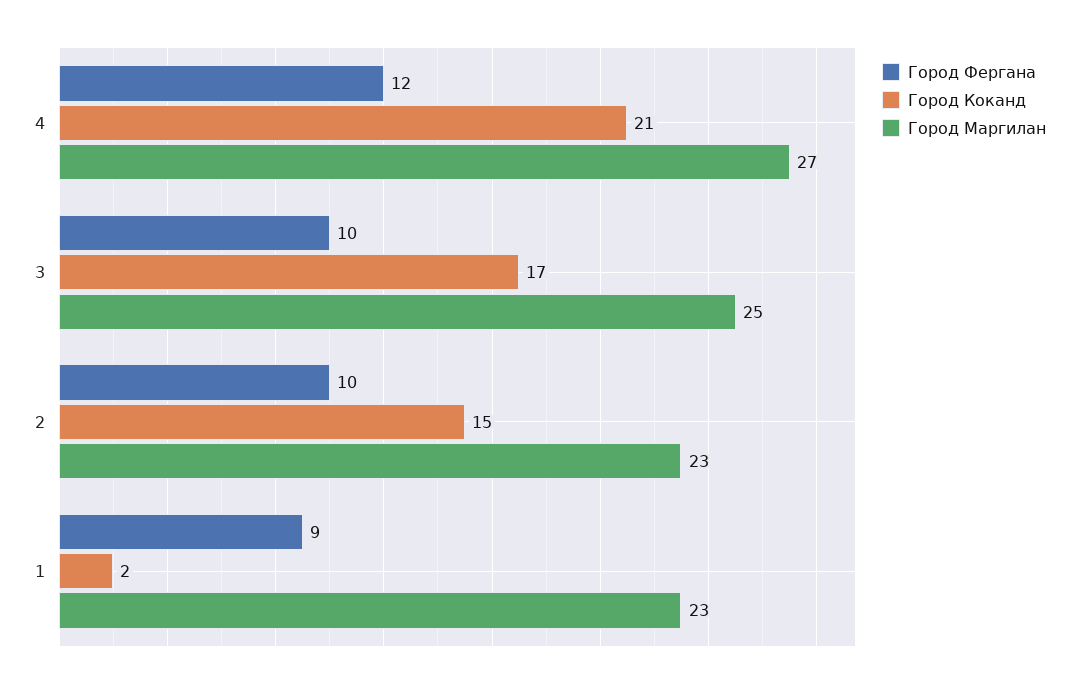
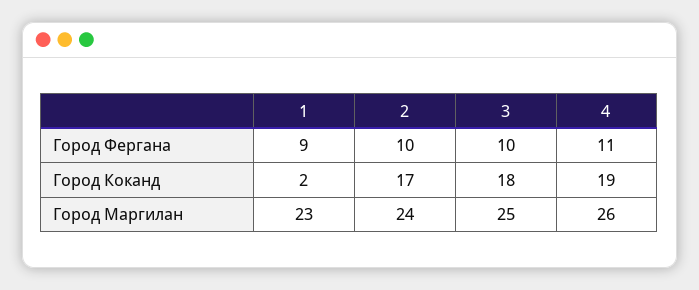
  {
    "Город Фергана": {
-     "4": 12,
+     "4": 11,
      "3": 10,
      "2": 10,
      "1": 9
    },
    "Город Коканд": {
-     "4": 21,
+     "4": 19,
-     "3": 17,
+     "3": 18,
-     "2": 15,
+     "2": 17,
      "1": 2
    },
    "Город Маргилан": {
-     "4": 27,
+     "4": 26,
      "3": 25,
-     "2": 23,
+     "2": 24,
      "1": 23
    }
  }

